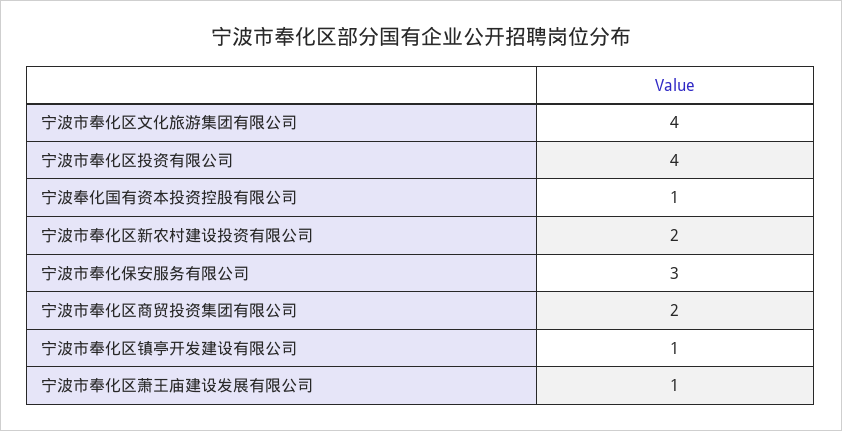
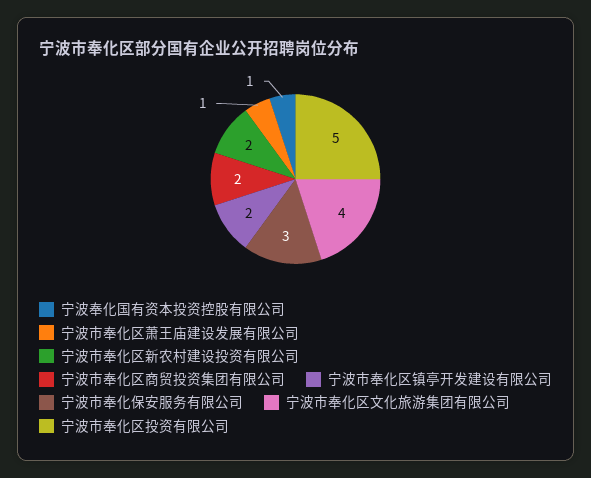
  {
    "宁波市奉化区文化旅游集团有限公司": 4,
-   "宁波市奉化区投资有限公司": 4,
+   "宁波市奉化区投资有限公司": 5,
    "宁波奉化国有资本投资控股有限公司": 1,
    "宁波市奉化区新农村建设投资有限公司": 2,
    "宁波市奉化保安服务有限公司": 3,
    "宁波市奉化区商贸投资集团有限公司": 2,
-   "宁波市奉化区镇亭开发建设有限公司": 1,
+   "宁波市奉化区镇亭开发建设有限公司": 2,
    "宁波市奉化区萧王庙建设发展有限公司": 1
  }

